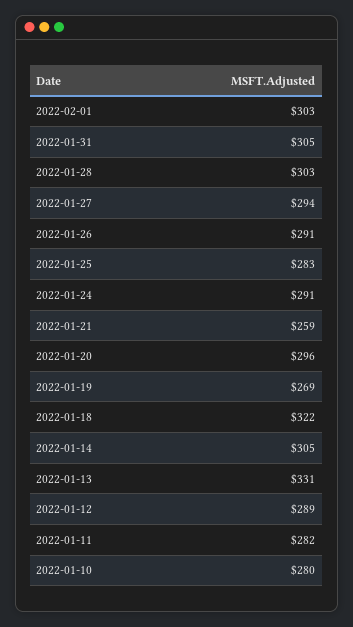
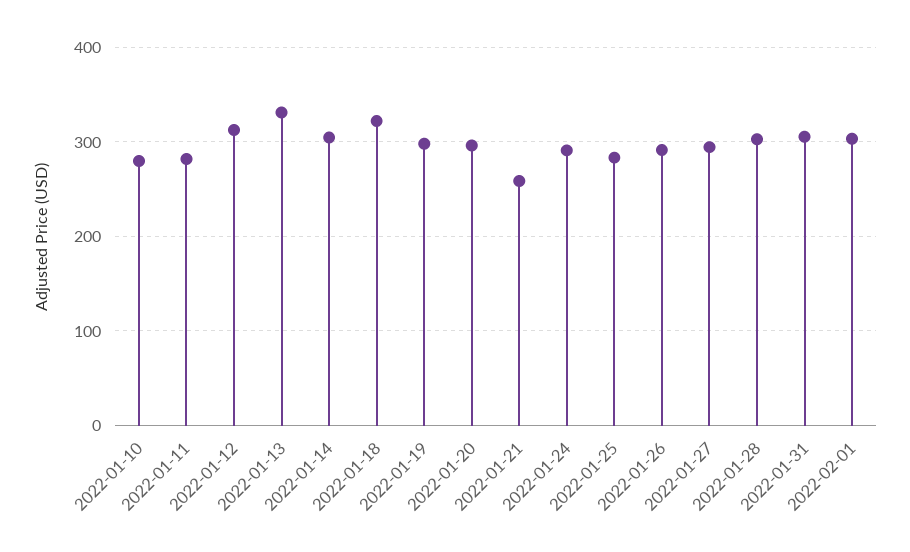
  {
    "2022-02-01": 303,
    "2022-01-31": 305,
    "2022-01-28": 303,
    "2022-01-27": 294,
    "2022-01-26": 291,
    "2022-01-25": 283,
    "2022-01-24": 291,
    "2022-01-21": 259,
    "2022-01-20": 296,
-   "2022-01-19": 269,
+   "2022-01-19": 300,
    "2022-01-18": 322,
    "2022-01-14": 305,
    "2022-01-13": 331,
-   "2022-01-12": 289,
+   "2022-01-12": 310,
    "2022-01-11": 282,
    "2022-01-10": 280
  }

